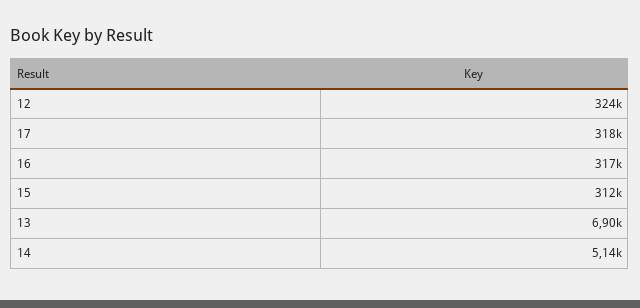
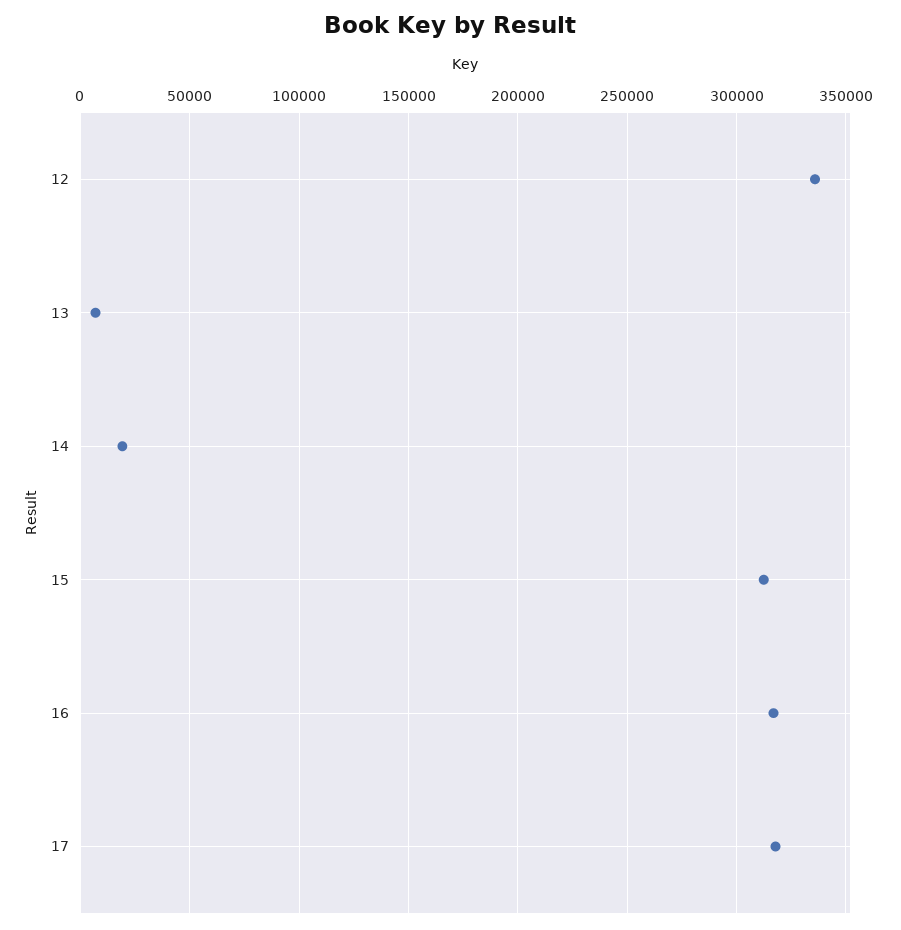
  {
-   "12": 324000,
+   "12": 335000,
    "17": 318000,
    "16": 317000,
    "15": 312000,
    "13": 6900,
-   "14": 5140
+   "14": 20000
  }

